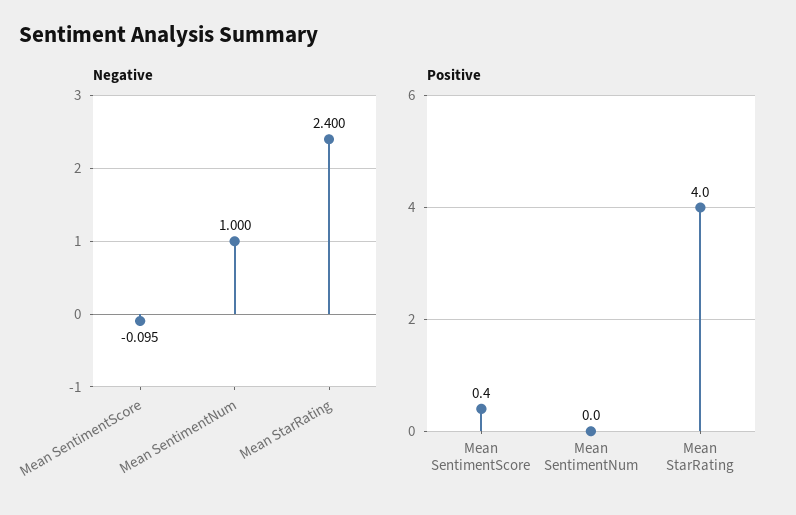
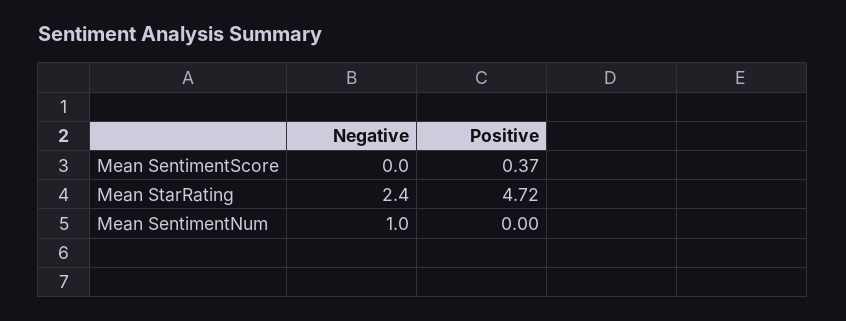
  {
    "Negative": {
-     "Mean SentimentScore": -0.095,
+     "Mean SentimentScore": 0,
      "Mean SentimentNum": 1,
      "Mean StarRating": 2.4
    },
    "Positive": {
      "Mean SentimentScore": 0.37,
      "Mean SentimentNum": 0,
-     "Mean StarRating": 4
+     "Mean StarRating": 4.72
    }
  }

